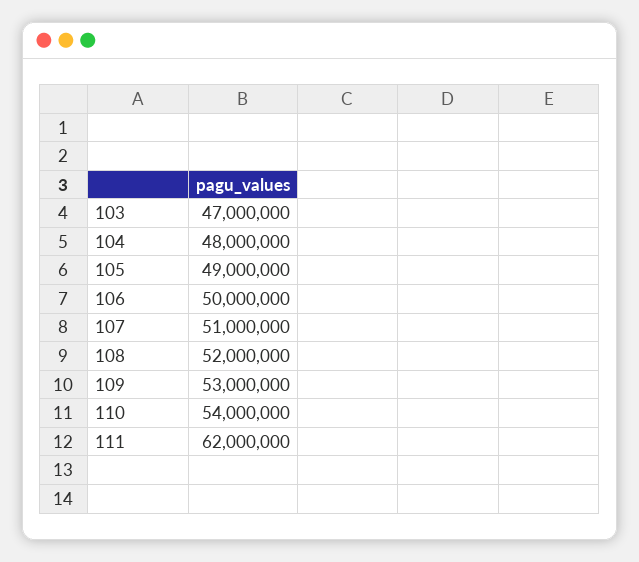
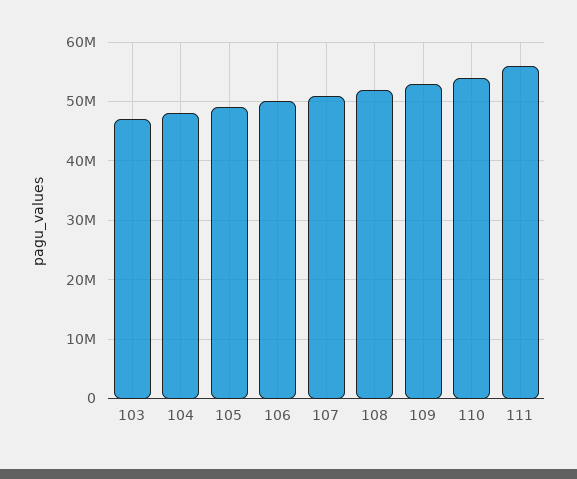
  {
    "103": 47000000,
    "104": 48000000,
    "105": 49000000,
    "106": 50000000,
    "107": 51000000,
    "108": 52000000,
    "109": 53000000,
    "110": 54000000,
-   "111": 62000000
+   "111": 56000000
  }

